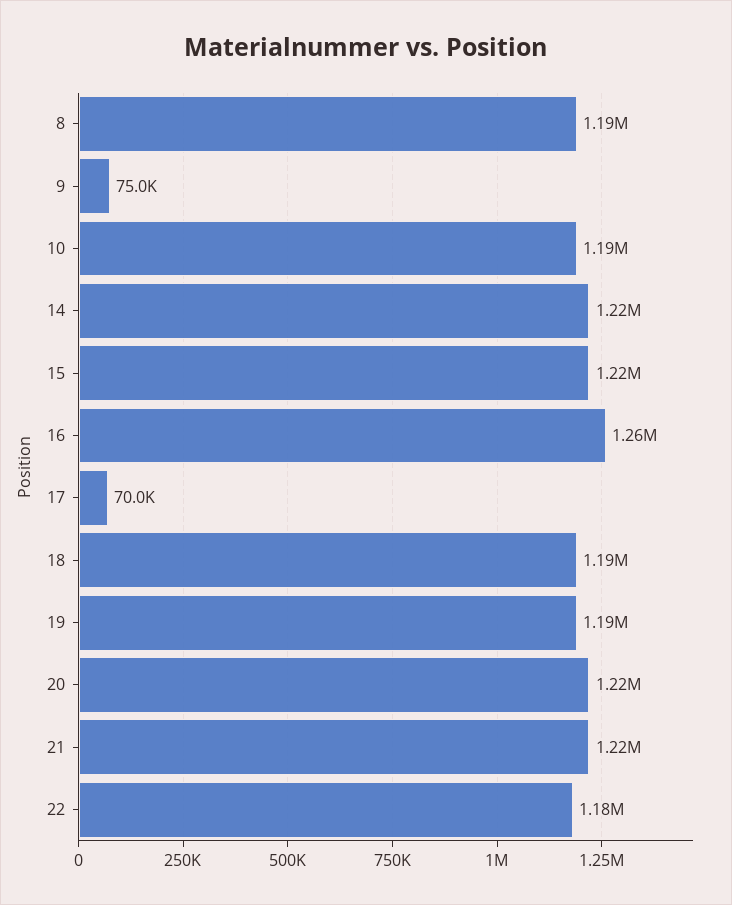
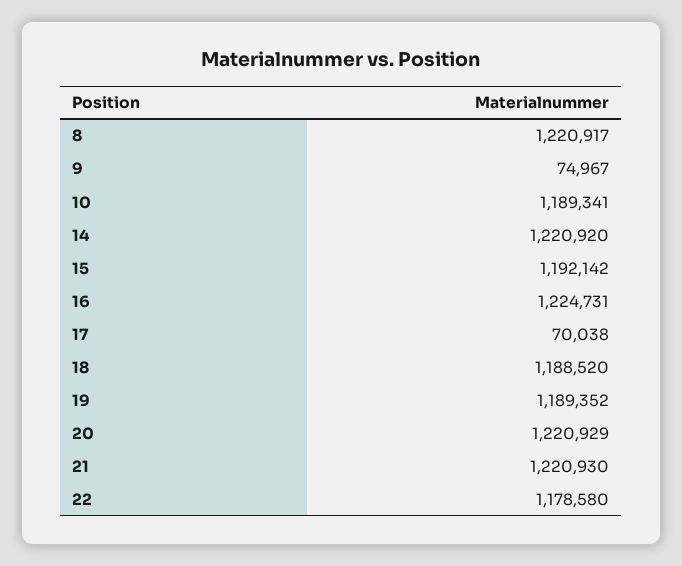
  {
-   "8": 1190000,
+   "8": 1220917,
    "9": 74967,
    "10": 1189341,
    "14": 1220920,
-   "15": 1220000,
+   "15": 1192142,
-   "16": 1260000,
+   "16": 1224731,
    "17": 70038,
    "18": 1188520,
    "19": 1189352,
    "20": 1220929,
    "21": 1220930,
    "22": 1178580
  }

